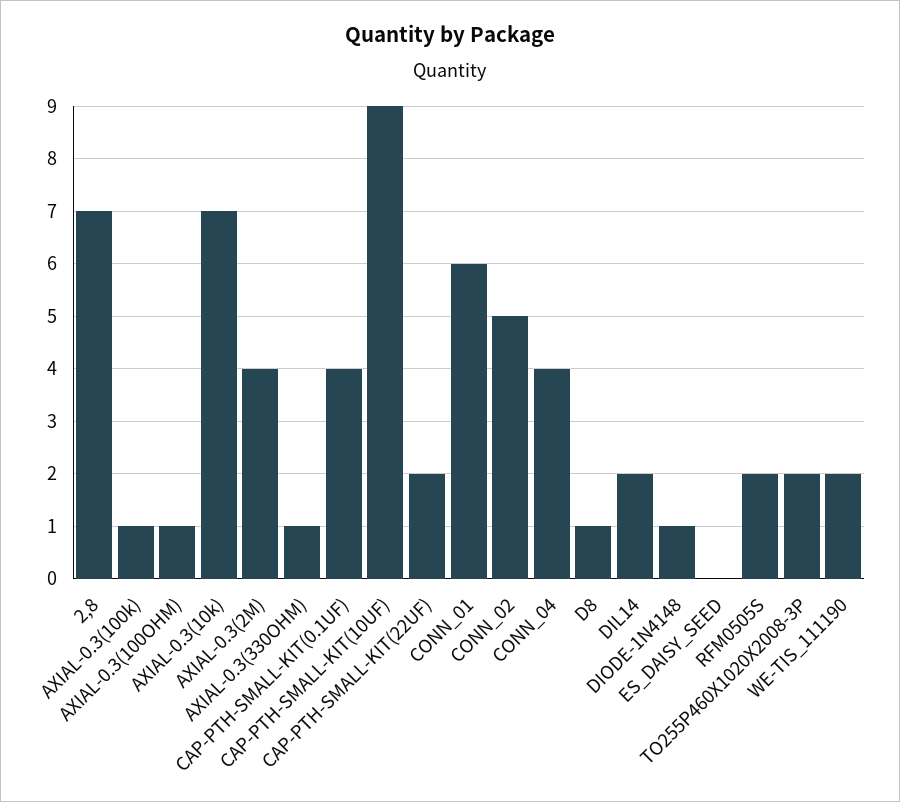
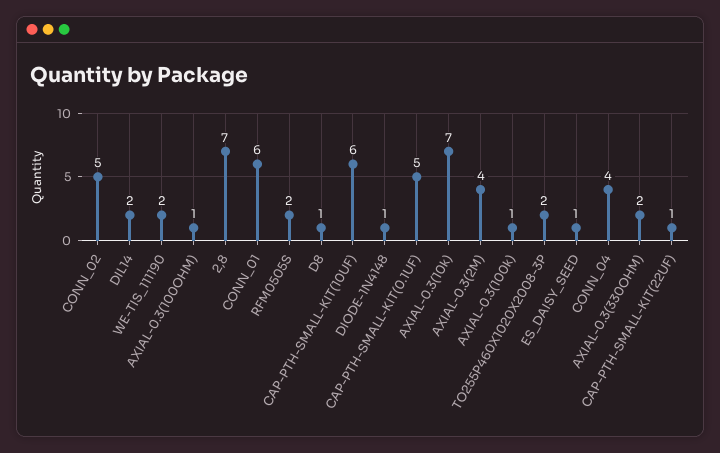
  {
    "2,8": 7,
    "AXIAL-0.3(100k)": 1,
    "AXIAL-0.3(100OHM)": 1,
    "AXIAL-0.3(10k)": 7,
    "AXIAL-0.3(2M)": 4,
-   "AXIAL-0.3(330OHM)": 1,
+   "AXIAL-0.3(330OHM)": 2,
-   "CAP-PTH-SMALL-KIT(0.1UF)": 4,
+   "CAP-PTH-SMALL-KIT(0.1UF)": 5,
-   "CAP-PTH-SMALL-KIT(10UF)": 9,
+   "CAP-PTH-SMALL-KIT(10UF)": 6,
-   "CAP-PTH-SMALL-KIT(22UF)": 2,
+   "CAP-PTH-SMALL-KIT(22UF)": 1,
    "CONN_01": 6,
    "CONN_02": 5,
    "CONN_04": 4,
    "D8": 1,
    "DIL14": 2,
    "DIODE-1N4148": 1,
-   "ES_DAISY_SEED": 0,
+   "ES_DAISY_SEED": 1,
    "RFM0505S": 2,
    "TO255P460X1020X2008-3P": 2,
    "WE-TIS_111190": 2
  }

